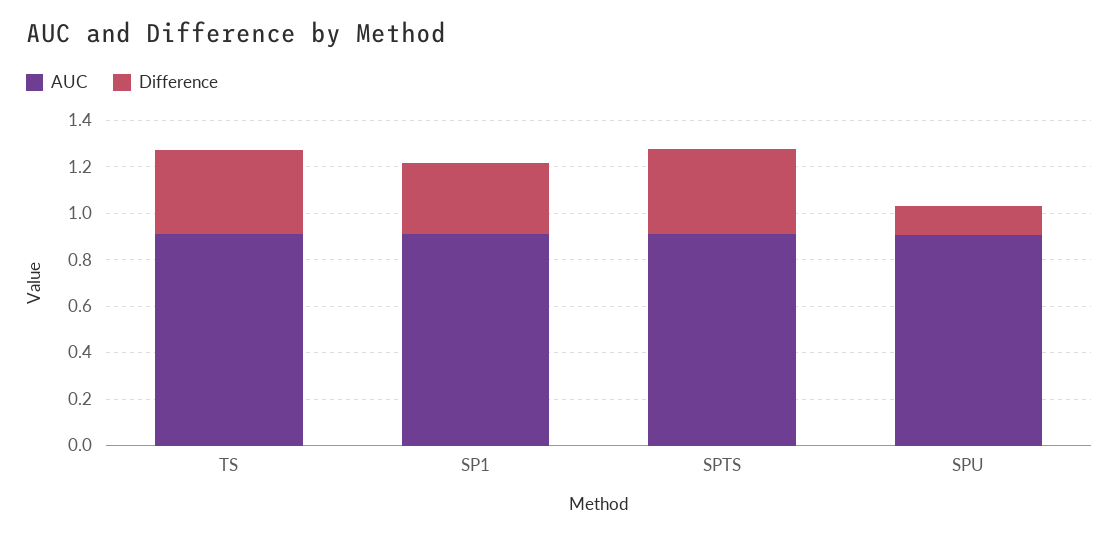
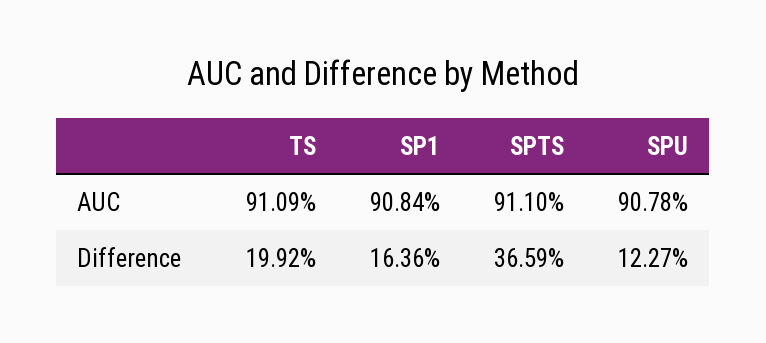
  {
    "AUC": {
      "TS": 0.9109,
      "SP1": 0.9084,
      "SPTS": 0.911,
      "SPU": 0.9078
    },
    "Difference": {
-     "TS": 0.35,
+     "TS": 0.1992,
-     "SP1": 0.3,
+     "SP1": 0.1636,
      "SPTS": 0.3659,
      "SPU": 0.1227
    }
  }

